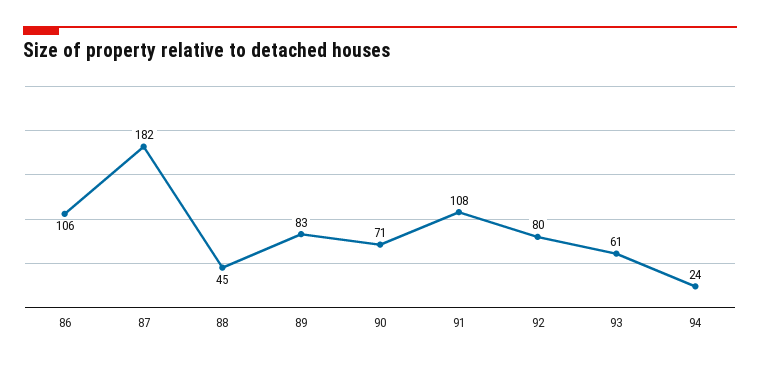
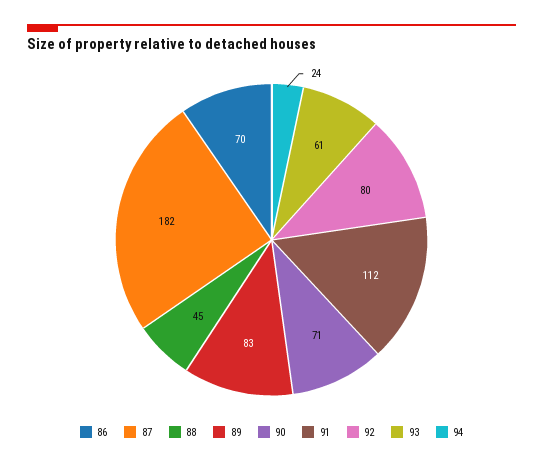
  {
-   "86": 106,
+   "86": 70,
    "87": 182,
    "88": 45,
    "89": 83,
    "90": 71,
-   "91": 108,
+   "91": 112,
    "92": 80,
    "93": 61,
    "94": 24
  }

